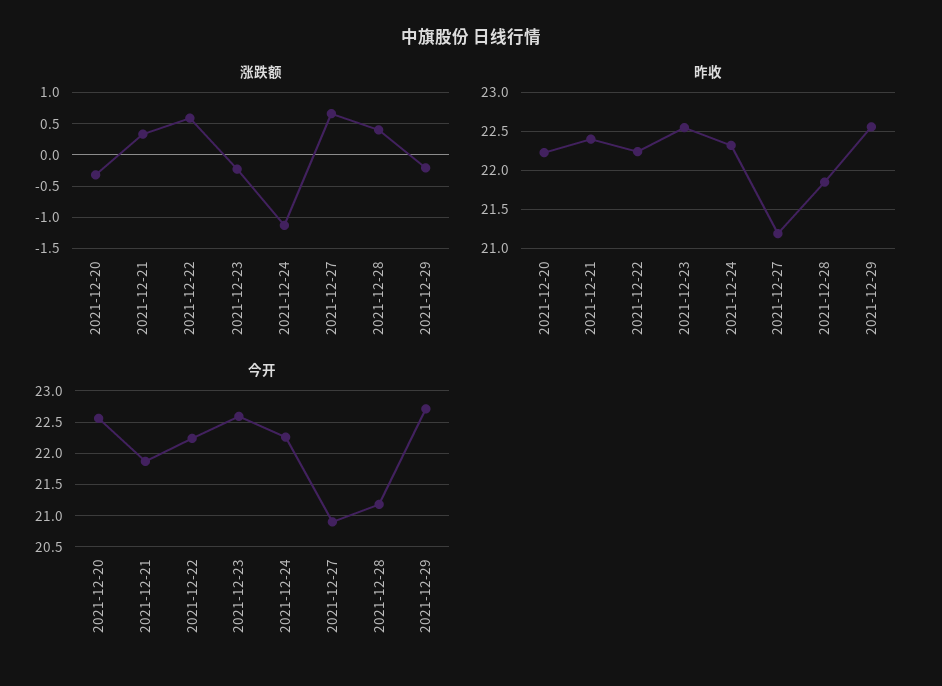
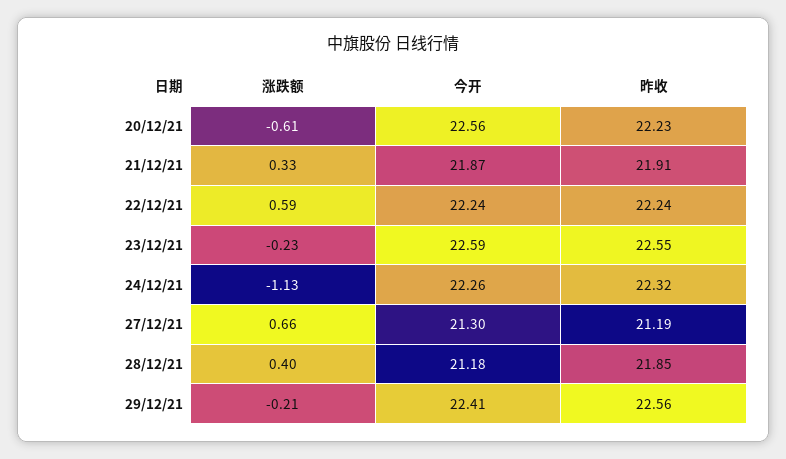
  {
    "涨跌额": {
-     "2021-12-20": -0.3,
+     "2021-12-20": -0.61,
      "2021-12-21": 0.33,
      "2021-12-22": 0.59,
      "2021-12-23": -0.23,
      "2021-12-24": -1.13,
      "2021-12-27": 0.66,
      "2021-12-28": 0.4,
      "2021-12-29": -0.21
    },
    "昨收": {
      "2021-12-20": 22.23,
-     "2021-12-21": 22.4,
+     "2021-12-21": 21.91,
      "2021-12-22": 22.24,
      "2021-12-23": 22.55,
      "2021-12-24": 22.32,
      "2021-12-27": 21.19,
      "2021-12-28": 21.85,
      "2021-12-29": 22.56
    },
    "今开": {
      "2021-12-20": 22.56,
      "2021-12-21": 21.87,
      "2021-12-22": 22.24,
      "2021-12-23": 22.59,
      "2021-12-24": 22.26,
-     "2021-12-27": 20.9,
+     "2021-12-27": 21.3,
      "2021-12-28": 21.18,
-     "2021-12-29": 22.7
+     "2021-12-29": 22.41
    }
  }

